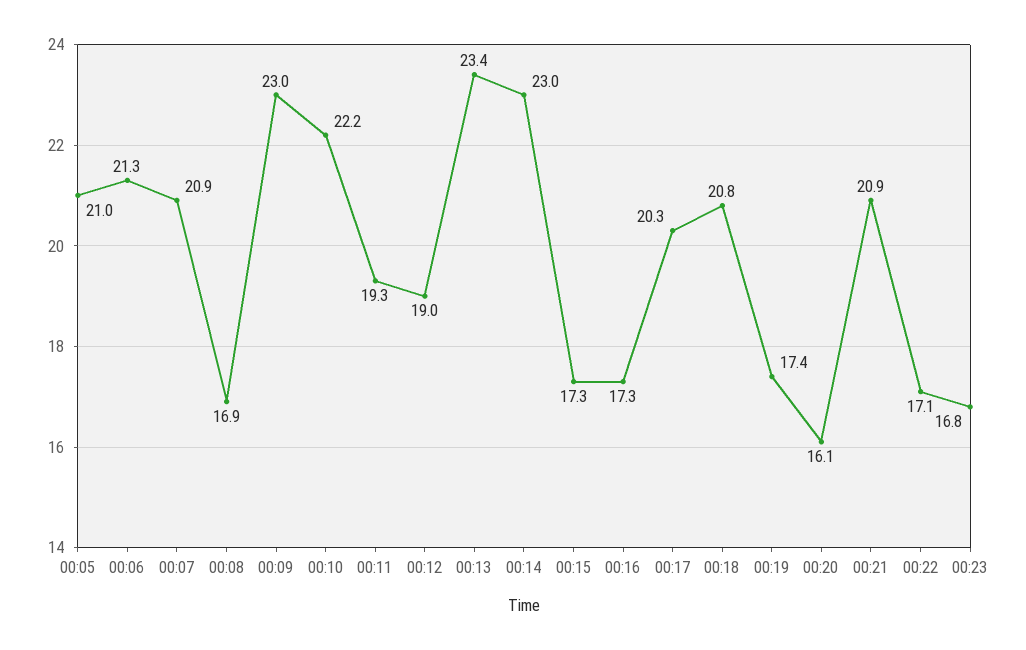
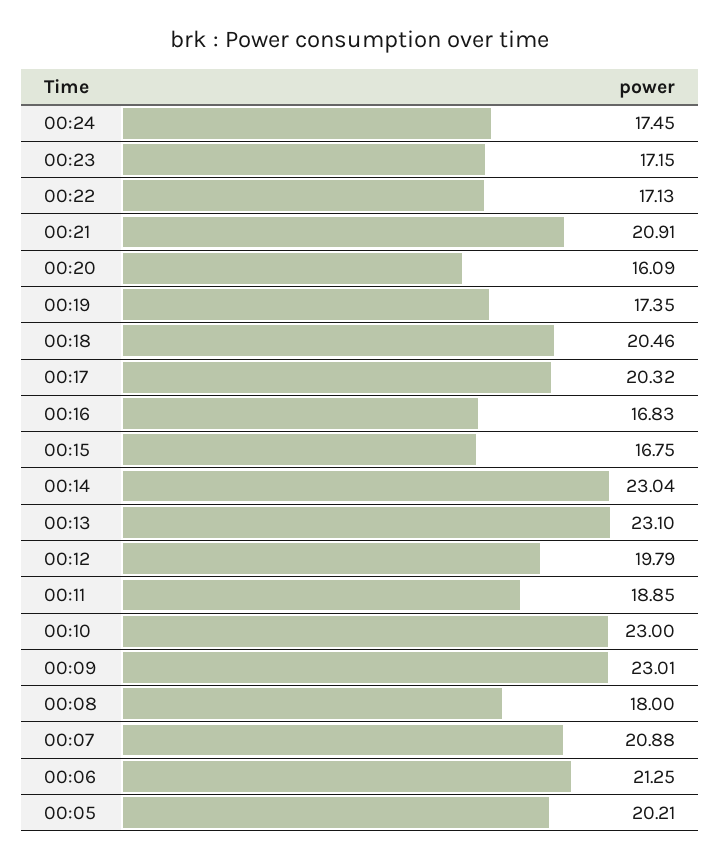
  {
-   "00:05": 21,
+   "00:05": 20.21,
    "00:06": 21.25,
    "00:07": 20.88,
-   "00:08": 16.9,
+   "00:08": 18,
    "00:09": 23.01,
-   "00:10": 22.2,
+   "00:10": 23,
-   "00:11": 19.3,
+   "00:11": 18.85,
-   "00:12": 19,
+   "00:12": 19.79,
-   "00:13": 23.4,
+   "00:13": 23.1,
    "00:14": 23.04,
-   "00:15": 17.3,
+   "00:15": 16.75,
-   "00:16": 17.3,
+   "00:16": 16.83,
    "00:17": 20.32,
-   "00:18": 20.8,
+   "00:18": 20.46,
    "00:19": 17.35,
    "00:20": 16.09,
    "00:21": 20.91,
    "00:22": 17.13,
-   "00:23": 16.8
+   "00:23": 17.15,
+   "00:24": 17.45
  }

